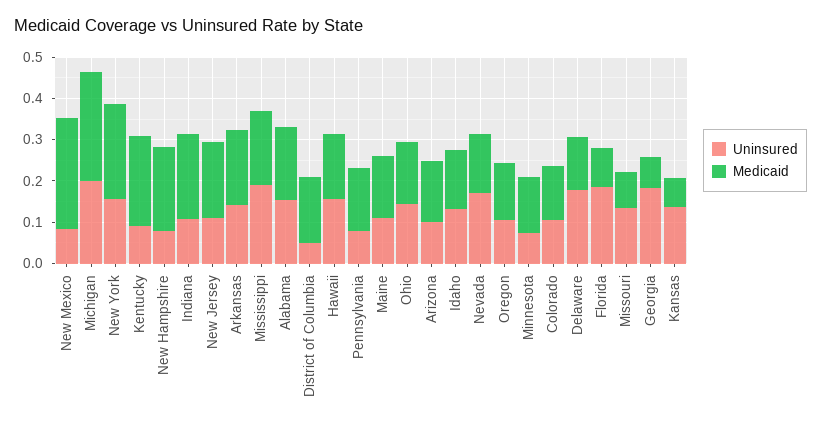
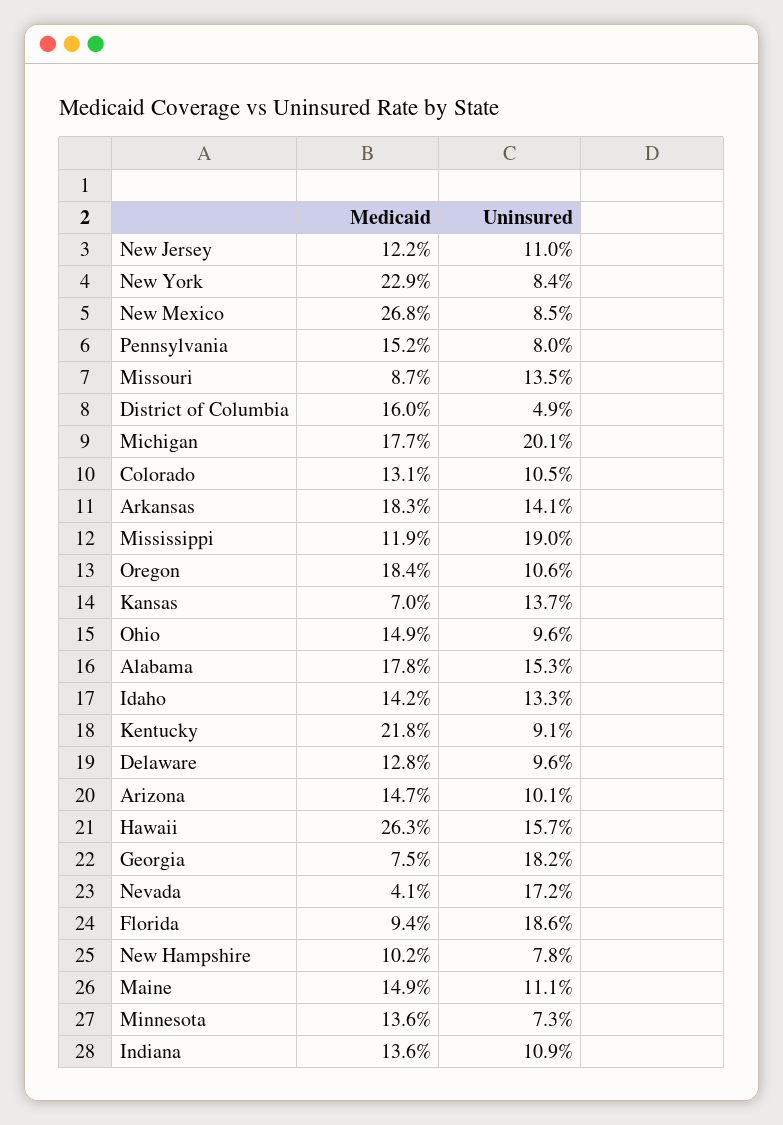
  {
    "Uninsured": {
      "New Mexico": 0.085,
      "Michigan": 0.201,
-     "New York": 0.16,
+     "New York": 0.084,
      "Kentucky": 0.091,
      "New Hampshire": 0.078,
      "Indiana": 0.109,
      "New Jersey": 0.11,
      "Arkansas": 0.141,
      "Mississippi": 0.19,
      "Alabama": 0.153,
      "District of Columbia": 0.049,
      "Hawaii": 0.157,
      "Pennsylvania": 0.08,
      "Maine": 0.111,
-     "Ohio": 0.14,
+     "Ohio": 0.096,
      "Arizona": 0.101,
      "Idaho": 0.133,
      "Nevada": 0.172,
      "Oregon": 0.106,
      "Minnesota": 0.073,
      "Colorado": 0.105,
-     "Delaware": 0.18,
+     "Delaware": 0.096,
      "Florida": 0.186,
      "Missouri": 0.135,
      "Georgia": 0.182,
      "Kansas": 0.137
    },
    "Medicaid": {
      "New Mexico": 0.268,
-     "Michigan": 0.26,
+     "Michigan": 0.177,
      "New York": 0.229,
      "Kentucky": 0.218,
-     "New Hampshire": 0.2,
+     "New Hampshire": 0.102,
-     "Indiana": 0.2,
+     "Indiana": 0.136,
-     "New Jersey": 0.18,
+     "New Jersey": 0.122,
      "Arkansas": 0.183,
-     "Mississippi": 0.18,
+     "Mississippi": 0.119,
      "Alabama": 0.178,
      "District of Columbia": 0.16,
-     "Hawaii": 0.16,
+     "Hawaii": 0.263,
      "Pennsylvania": 0.152,
      "Maine": 0.149,
      "Ohio": 0.149,
      "Arizona": 0.147,
      "Idaho": 0.142,
-     "Nevada": 0.14,
+     "Nevada": 0.041,
-     "Oregon": 0.14,
+     "Oregon": 0.184,
      "Minnesota": 0.136,
      "Colorado": 0.131,
      "Delaware": 0.128,
      "Florida": 0.094,
      "Missouri": 0.087,
      "Georgia": 0.075,
      "Kansas": 0.07
    }
  }

